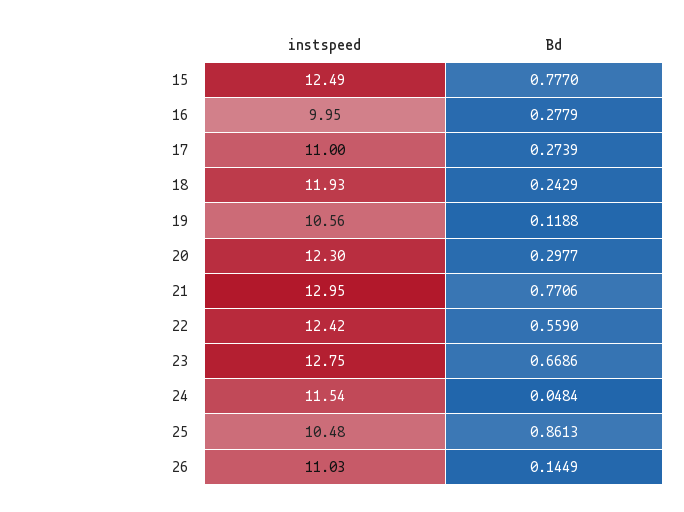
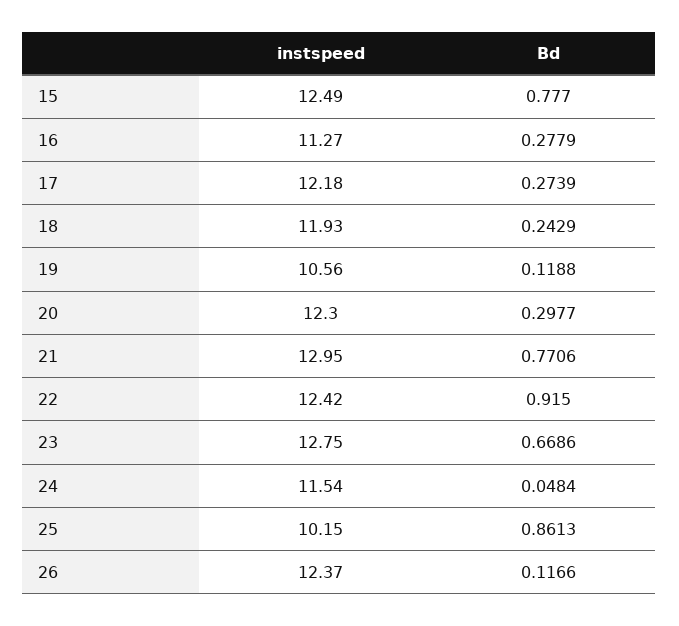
  {
    "instspeed": {
      "15": 12.49,
-     "16": 9.95,
+     "16": 11.27,
-     "17": 11,
+     "17": 12.18,
      "18": 11.93,
      "19": 10.56,
      "20": 12.3,
      "21": 12.95,
      "22": 12.42,
      "23": 12.75,
      "24": 11.54,
-     "25": 10.48,
+     "25": 10.15,
-     "26": 11.03
+     "26": 12.37
    },
    "Bd": {
      "15": 0.777,
      "16": 0.2779,
      "17": 0.2739,
      "18": 0.2429,
      "19": 0.1188,
      "20": 0.2977,
      "21": 0.7706,
-     "22": 0.559,
+     "22": 0.915,
      "23": 0.6686,
      "24": 0.0484,
      "25": 0.8613,
-     "26": 0.1449
+     "26": 0.1166
    }
  }

